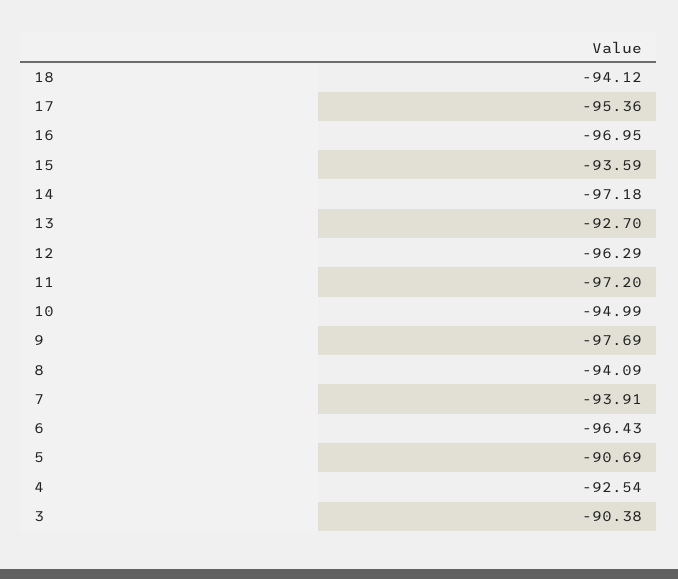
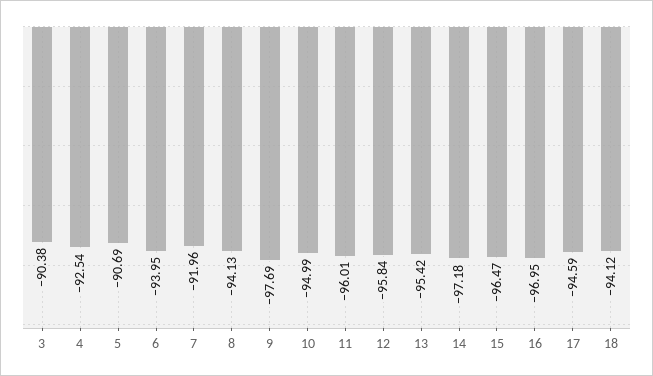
  {
    "18": -94.12,
-   "17": -95.36,
+   "17": -94.59,
    "16": -96.95,
-   "15": -93.59,
+   "15": -96.47,
    "14": -97.18,
-   "13": -92.7,
+   "13": -95.42,
-   "12": -96.29,
+   "12": -95.84,
-   "11": -97.2,
+   "11": -96.01,
    "10": -94.99,
    "9": -97.69,
-   "8": -94.09,
+   "8": -94.13,
-   "7": -93.91,
+   "7": -91.96,
-   "6": -96.43,
+   "6": -93.95,
    "5": -90.69,
    "4": -92.54,
    "3": -90.38
  }

